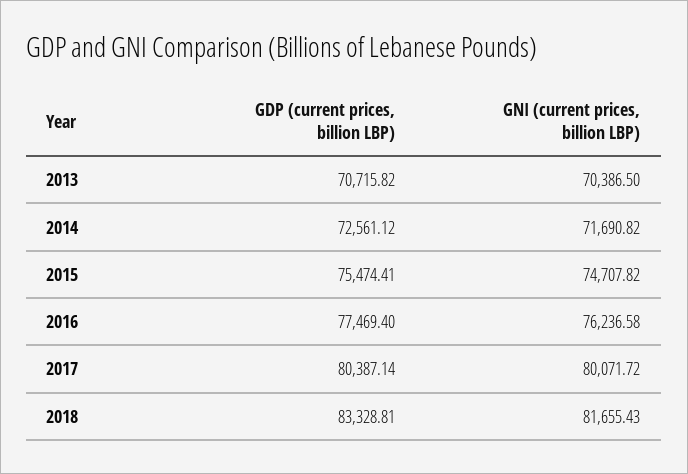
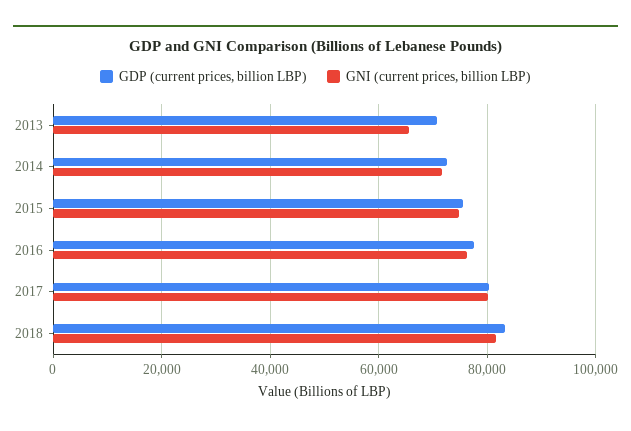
  {
    "GDP (current prices, billion LBP)": {
      "2013": 70715.82,
      "2014": 72561.12,
      "2015": 75474.41,
      "2016": 77469.4,
      "2017": 80387.14,
      "2018": 83328.81
    },
    "GNI (current prices, billion LBP)": {
-     "2013": 70386.5,
+     "2013": 66000,
      "2014": 71690.82,
      "2015": 74707.82,
      "2016": 76236.58,
      "2017": 80071.72,
      "2018": 81655.43
    }
  }

